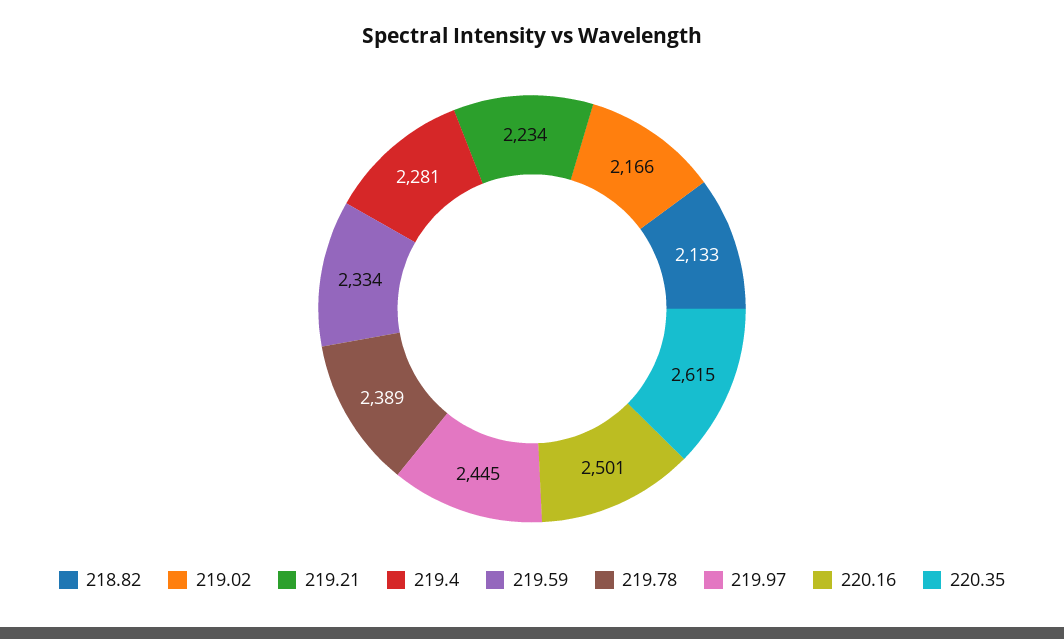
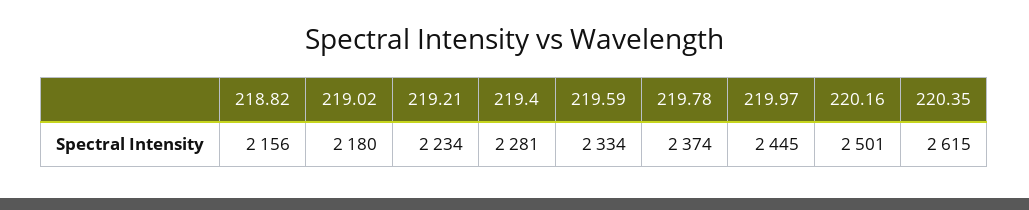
  {
-   "218.82": 2133,
+   "218.82": 2156,
-   "219.02": 2166,
+   "219.02": 2180,
    "219.21": 2234,
    "219.4": 2281,
    "219.59": 2334,
-   "219.78": 2389,
+   "219.78": 2374,
    "219.97": 2445,
    "220.16": 2501,
    "220.35": 2615
  }

